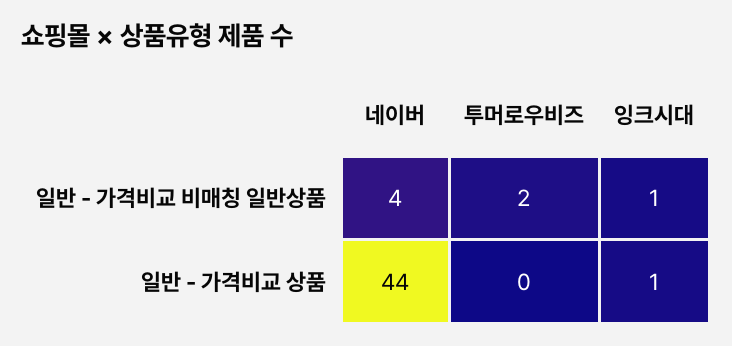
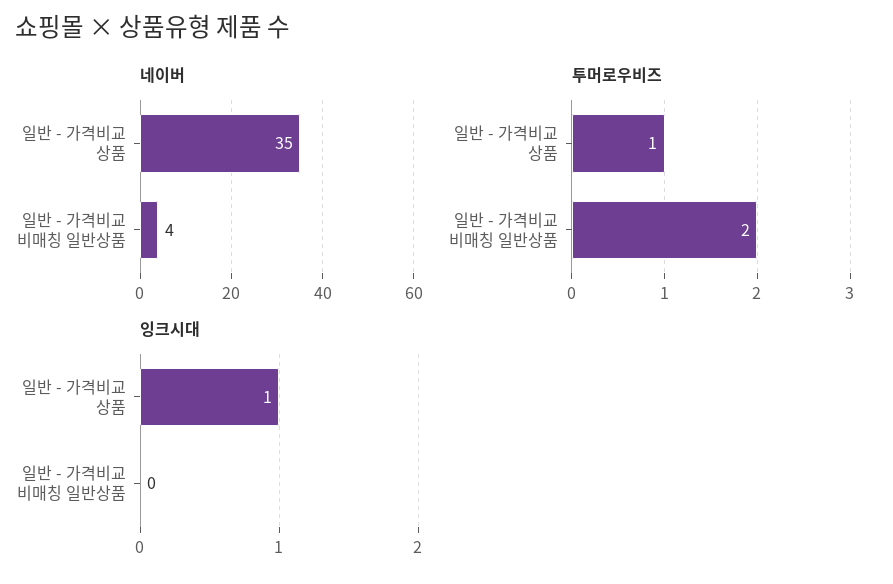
  {
    "네이버": {
      "일반 - 가격비교 비매칭 일반상품": 4,
-     "일반 - 가격비교 상품": 44
+     "일반 - 가격비교 상품": 35
    },
    "투머로우비즈": {
      "일반 - 가격비교 비매칭 일반상품": 2,
-     "일반 - 가격비교 상품": 0
+     "일반 - 가격비교 상품": 1
    },
    "잉크시대": {
-     "일반 - 가격비교 비매칭 일반상품": 1,
+     "일반 - 가격비교 비매칭 일반상품": 0,
      "일반 - 가격비교 상품": 1
    }
  }

